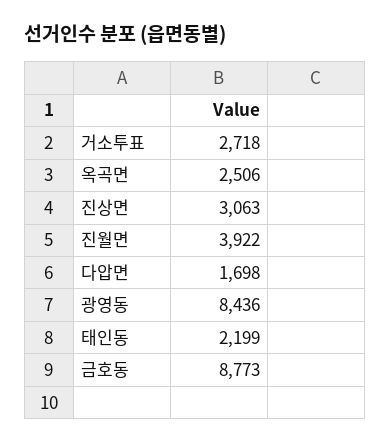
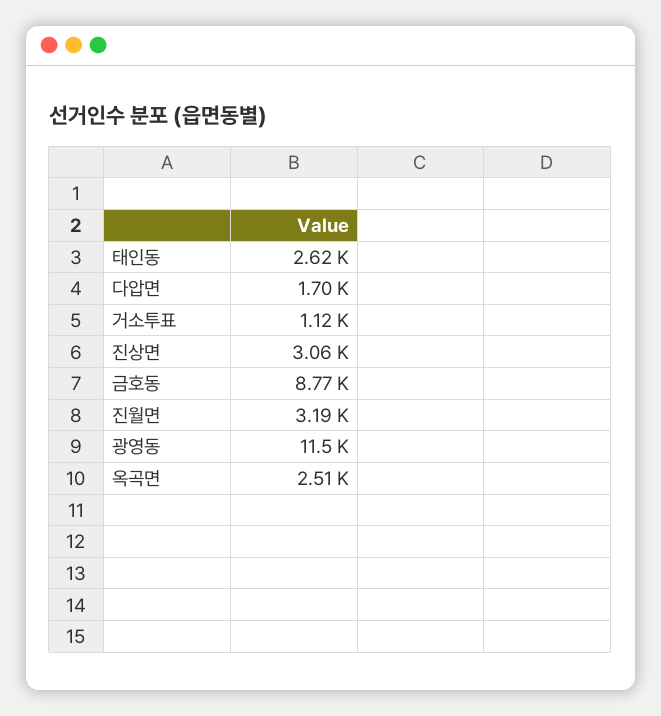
  {
-   "거소투표": 2718,
+   "거소투표": 1120,
    "옥곡면": 2506,
    "진상면": 3063,
-   "진월면": 3922,
+   "진월면": 3190,
    "다압면": 1698,
-   "광영동": 8436,
+   "광영동": 11500,
-   "태인동": 2199,
+   "태인동": 2620,
    "금호동": 8773
  }

